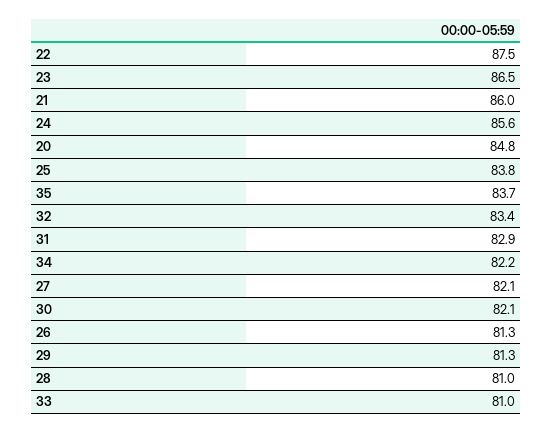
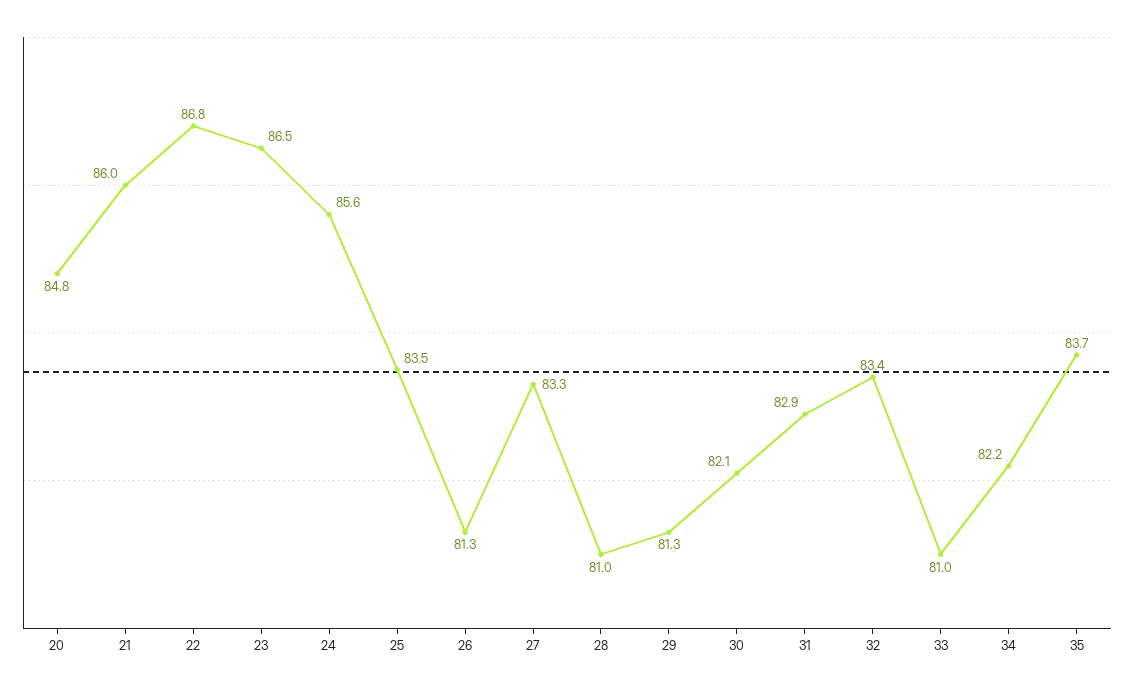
  {
-   "22": 87.5,
+   "22": 86.8,
    "23": 86.5,
    "21": 86,
    "24": 85.6,
    "20": 84.8,
-   "25": 83.8,
+   "25": 83.5,
    "35": 83.7,
    "32": 83.4,
    "31": 82.9,
    "34": 82.2,
-   "27": 82.1,
+   "27": 83.3,
    "30": 82.1,
    "26": 81.3,
    "29": 81.3,
    "28": 81,
    "33": 81
  }

